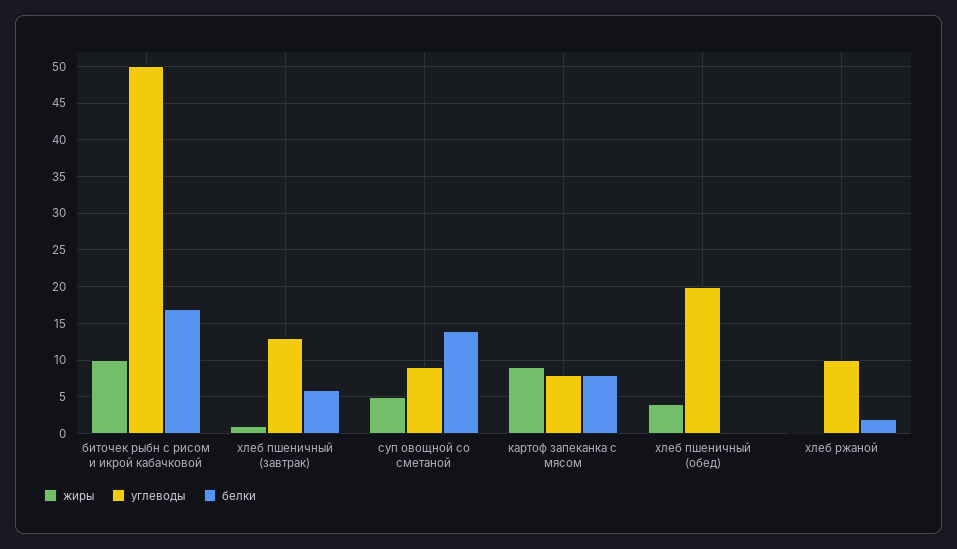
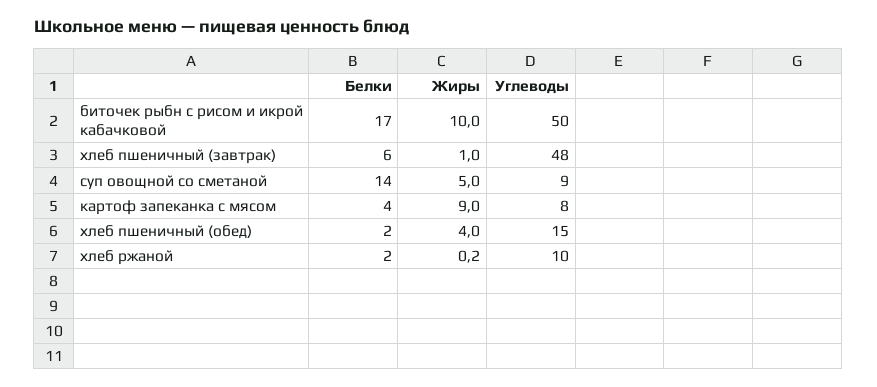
  {
    "жиры": {
      "биточек рыбн с рисом и икрой кабачковой": 10,
      "хлеб пшеничный (завтрак)": 1,
      "суп овощной со сметаной": 5,
      "картоф запеканка с мясом": 9,
      "хлеб пшеничный (обед)": 4,
      "хлеб ржаной": 0.2
    },
    "углеводы": {
      "биточек рыбн с рисом и икрой кабачковой": 50,
-     "хлеб пшеничный (завтрак)": 13,
+     "хлеб пшеничный (завтрак)": 48,
      "суп овощной со сметаной": 9,
      "картоф запеканка с мясом": 8,
-     "хлеб пшеничный (обед)": 20,
+     "хлеб пшеничный (обед)": 15,
      "хлеб ржаной": 10
    },
    "белки": {
      "биточек рыбн с рисом и икрой кабачковой": 17,
      "хлеб пшеничный (завтрак)": 6,
      "суп овощной со сметаной": 14,
-     "картоф запеканка с мясом": 8,
+     "картоф запеканка с мясом": 4,
-     "хлеб пшеничный (обед)": 0,
+     "хлеб пшеничный (обед)": 2,
      "хлеб ржаной": 2
    }
  }

